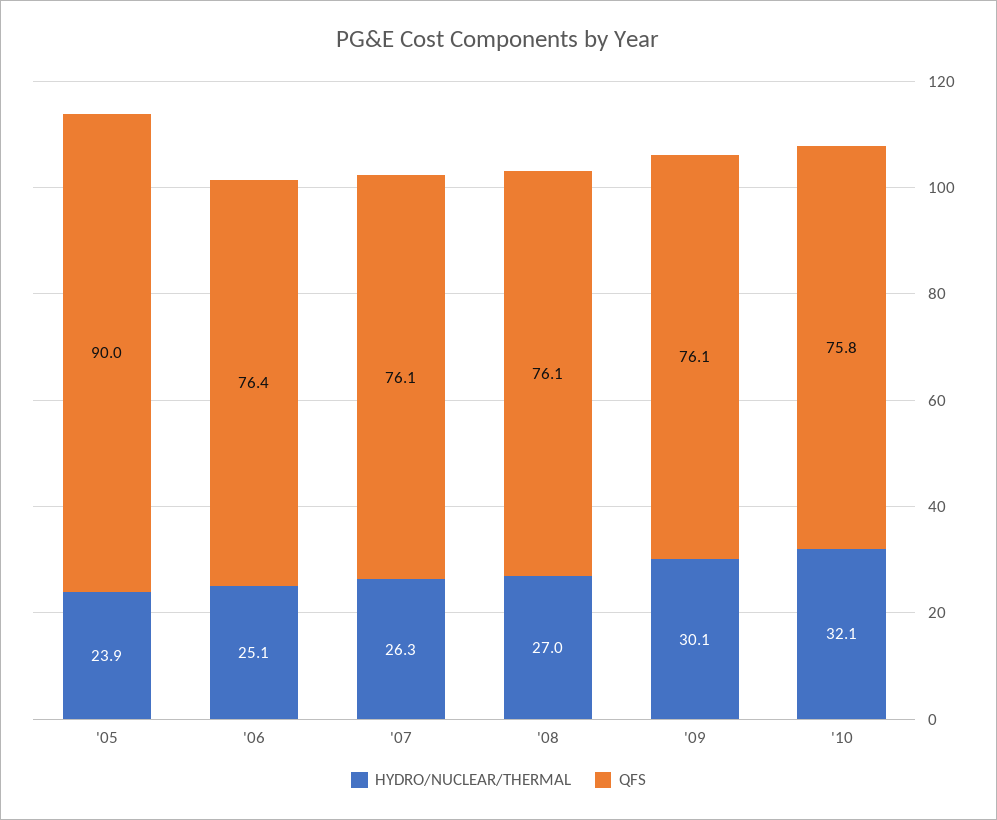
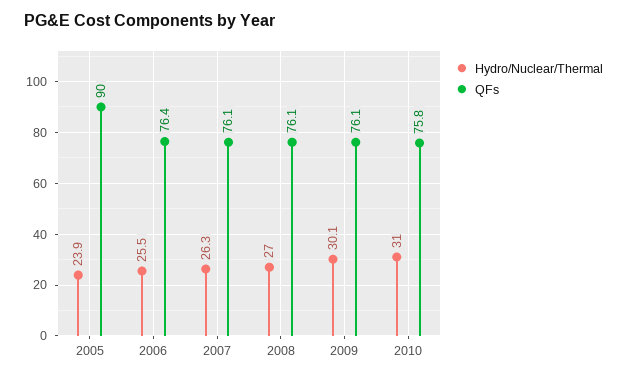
  {
    "HYDRO/NUCLEAR/THERMAL": {
      "'05": 23.9,
-     "'06": 25.1,
+     "'06": 25.5,
      "'07": 26.3,
      "'08": 27,
      "'09": 30.1,
-     "'10": 32.1
+     "'10": 31
    },
    "QFS": {
      "'05": 90,
      "'06": 76.4,
      "'07": 76.1,
      "'08": 76.1,
      "'09": 76.1,
      "'10": 75.8
    }
  }

